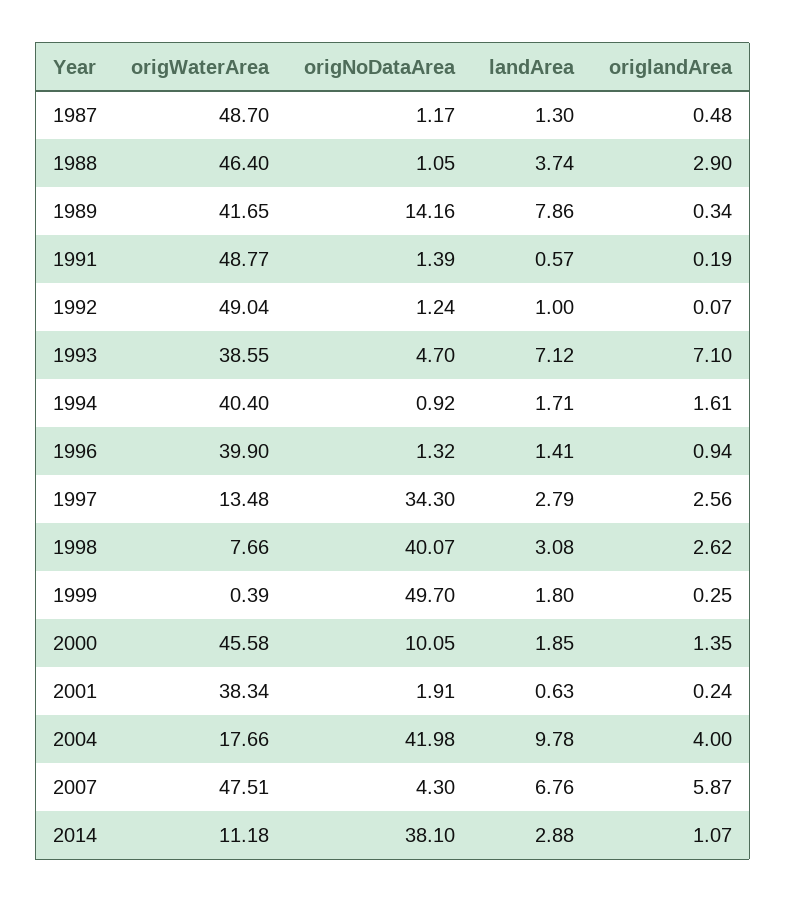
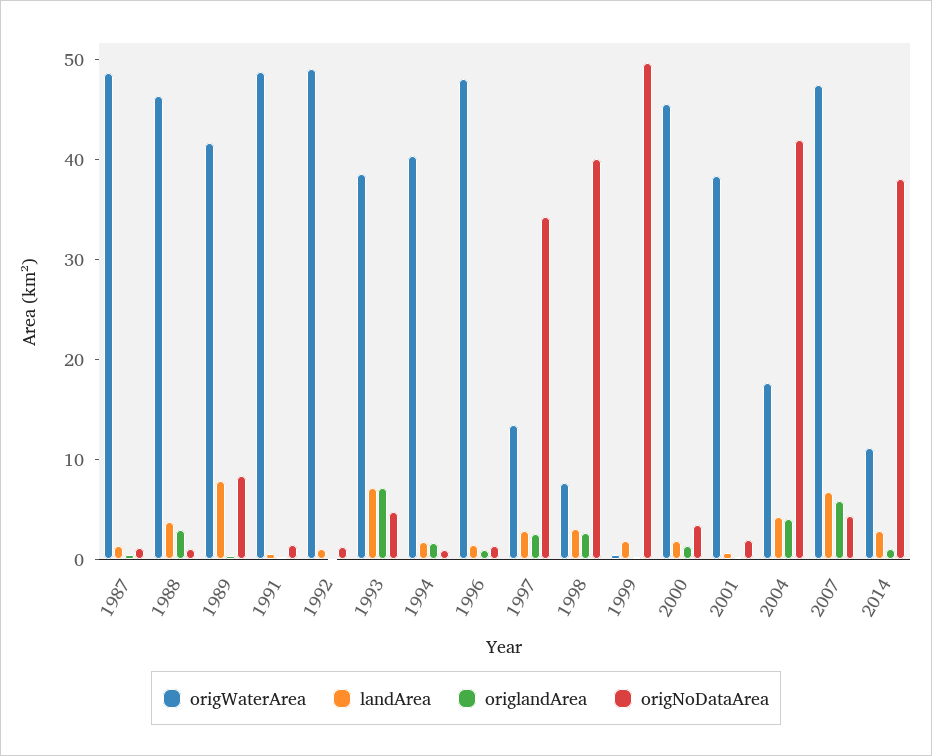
  {
    "origWaterArea": {
      "1987": 48.7,
      "1988": 46.4,
      "1989": 41.65,
      "1991": 48.77,
      "1992": 49.04,
      "1993": 38.55,
      "1994": 40.4,
-     "1996": 39.9,
+     "1996": 48,
      "1997": 13.48,
      "1998": 7.66,
      "1999": 0.39,
      "2000": 45.58,
      "2001": 38.34,
      "2004": 17.66,
      "2007": 47.51,
      "2014": 11.18
    },
    "origNoDataArea": {
      "1987": 1.17,
      "1988": 1.05,
-     "1989": 14.16,
+     "1989": 8,
      "1991": 1.39,
      "1992": 1.24,
      "1993": 4.7,
      "1994": 0.92,
      "1996": 1.32,
      "1997": 34.3,
      "1998": 40.07,
      "1999": 49.7,
-     "2000": 10.05,
+     "2000": 4,
      "2001": 1.91,
      "2004": 41.98,
      "2007": 4.3,
      "2014": 38.1
    },
    "landArea": {
      "1987": 1.3,
      "1988": 3.74,
      "1989": 7.86,
      "1991": 0.57,
      "1992": 1,
      "1993": 7.12,
      "1994": 1.71,
      "1996": 1.41,
      "1997": 2.79,
      "1998": 3.08,
      "1999": 1.8,
      "2000": 1.85,
      "2001": 0.63,
-     "2004": 9.78,
+     "2004": 4,
      "2007": 6.76,
      "2014": 2.88
    },
    "origlandArea": {
      "1987": 0.48,
      "1988": 2.9,
      "1989": 0.34,
      "1991": 0.19,
      "1992": 0.07,
      "1993": 7.1,
      "1994": 1.61,
      "1996": 0.94,
      "1997": 2.56,
      "1998": 2.62,
      "1999": 0.25,
      "2000": 1.35,
      "2001": 0.24,
      "2004": 4,
      "2007": 5.87,
      "2014": 1.07
    }
  }

